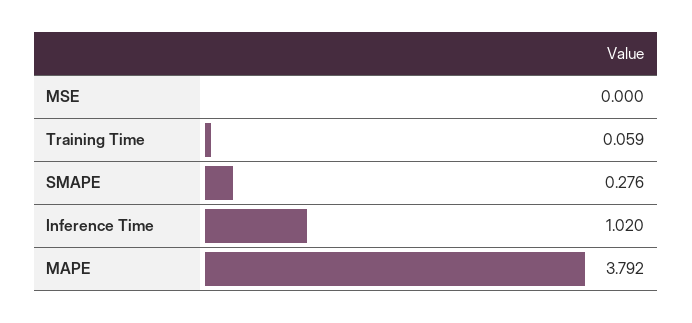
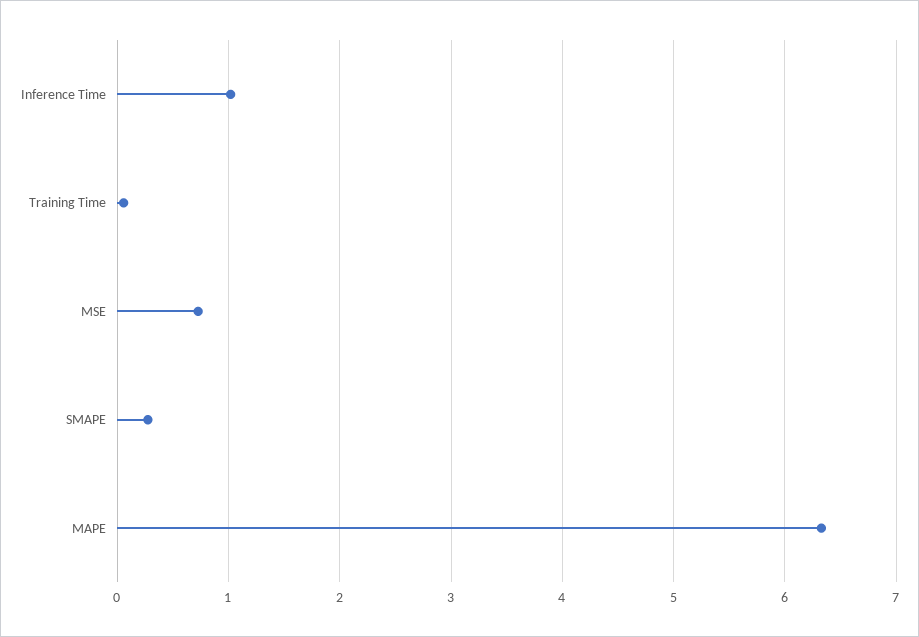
  {
-   "MSE": 0,
+   "MSE": 0.7,
    "Training Time": 0.059,
    "SMAPE": 0.276,
    "Inference Time": 1.02,
-   "MAPE": 3.792
+   "MAPE": 6.3
  }

